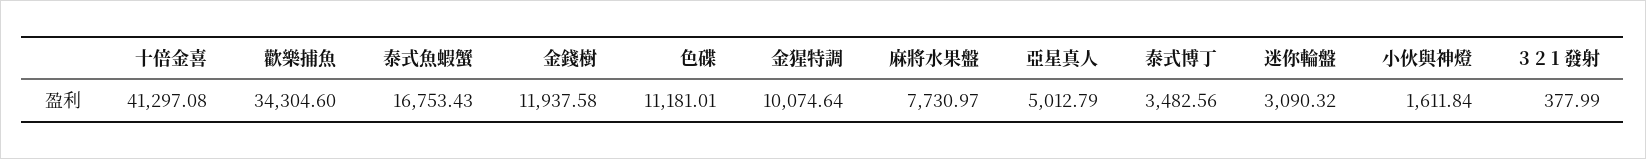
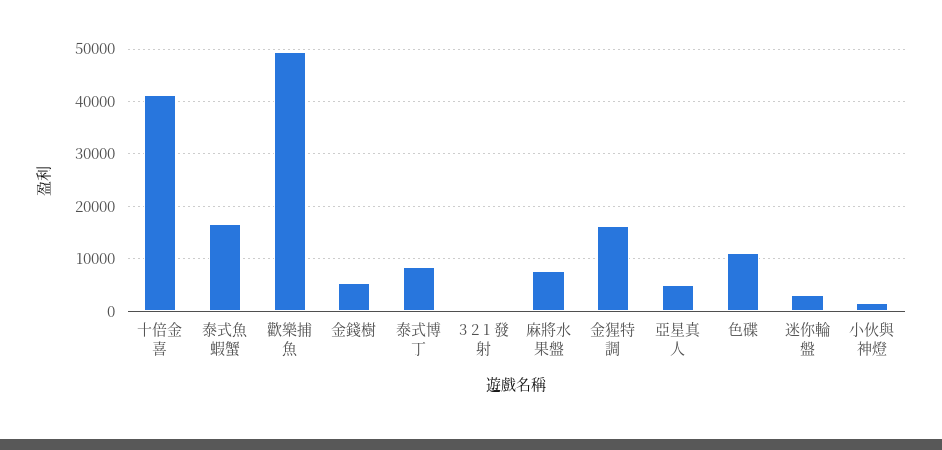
  {
    "十倍金喜": 41297.08,
-   "歡樂捕魚": 34304.6,
+   "歡樂捕魚": 50000,
    "泰式魚蝦蟹": 16753.43,
-   "金錢樹": 11937.58,
+   "金錢樹": 6000,
    "色碟": 11181.01,
-   "金猩特調": 10074.64,
+   "金猩特調": 16000,
    "麻將水果盤": 7730.97,
    "亞星真人": 5012.79,
-   "泰式博丁": 3482.56,
+   "泰式博丁": 8000,
    "迷你輪盤": 3090.32,
    "小伙與神燈": 1611.84,
    "3 2 1 發射": 377.99
  }

